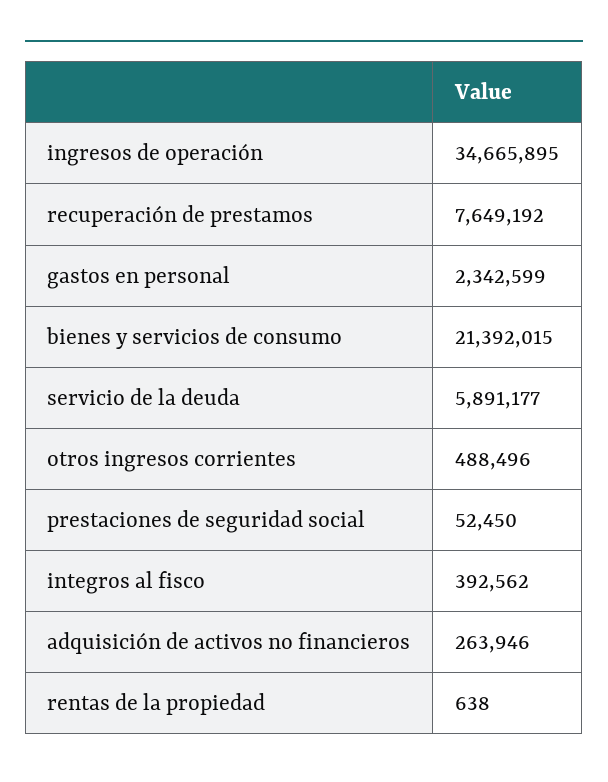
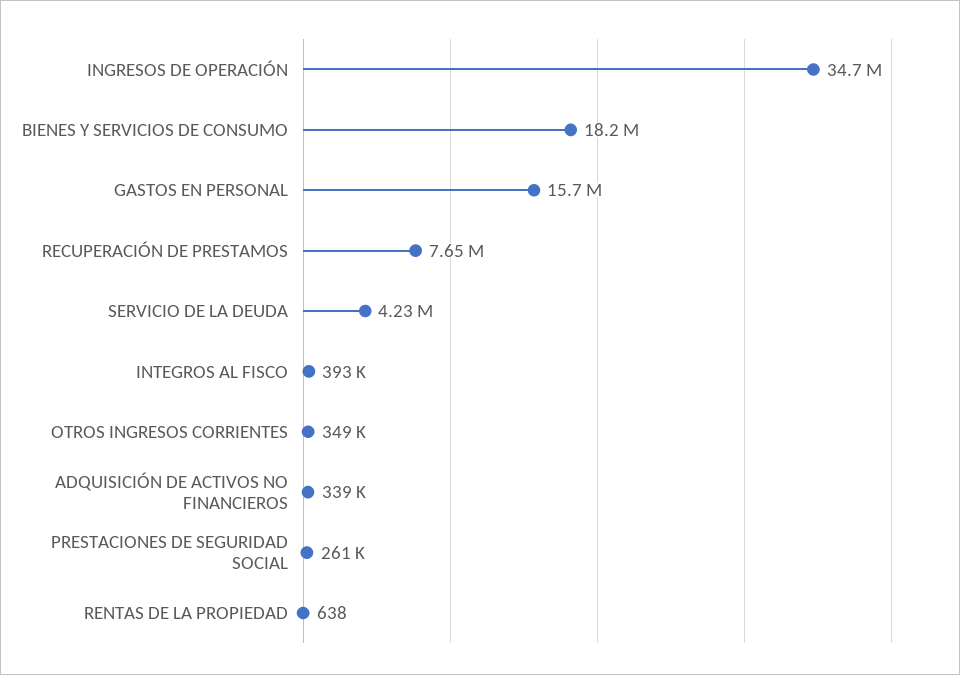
  {
    "ingresos de operación": 34665895,
    "recuperación de prestamos": 7649192,
-   "gastos en personal": 2342599,
+   "gastos en personal": 15700000,
-   "bienes y servicios de consumo": 21392015,
+   "bienes y servicios de consumo": 18200000,
-   "servicio de la deuda": 5891177,
+   "servicio de la deuda": 4230000,
-   "otros ingresos corrientes": 488496,
+   "otros ingresos corrientes": 349000,
-   "prestaciones de seguridad social": 52450,
+   "prestaciones de seguridad social": 261000,
    "integros al fisco": 392562,
-   "adquisición de activos no financieros": 263946,
+   "adquisición de activos no financieros": 339000,
    "rentas de la propiedad": 638
  }

